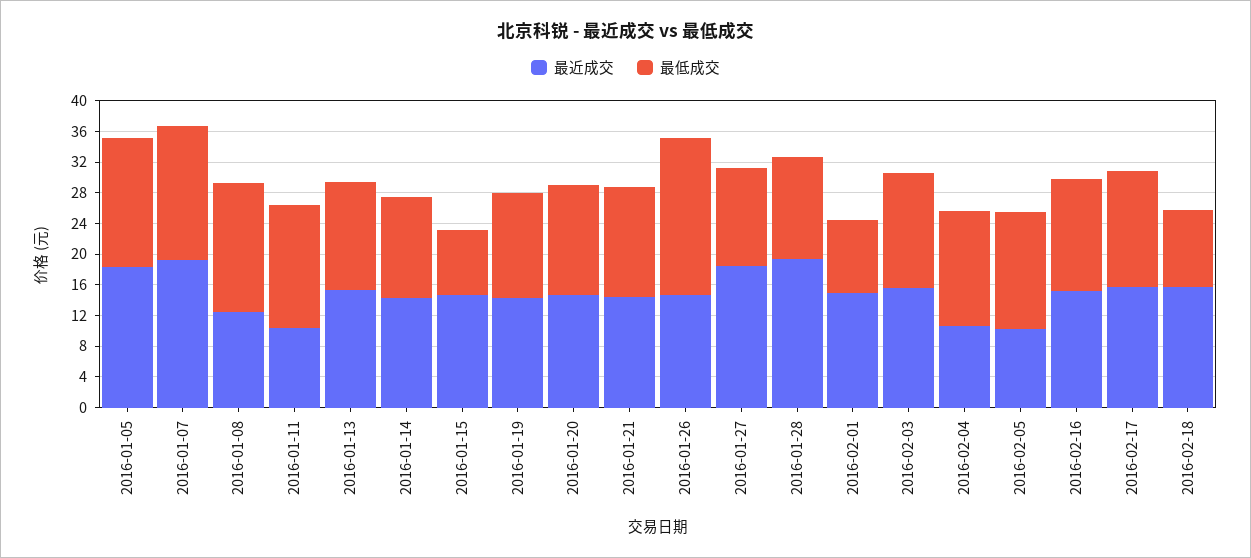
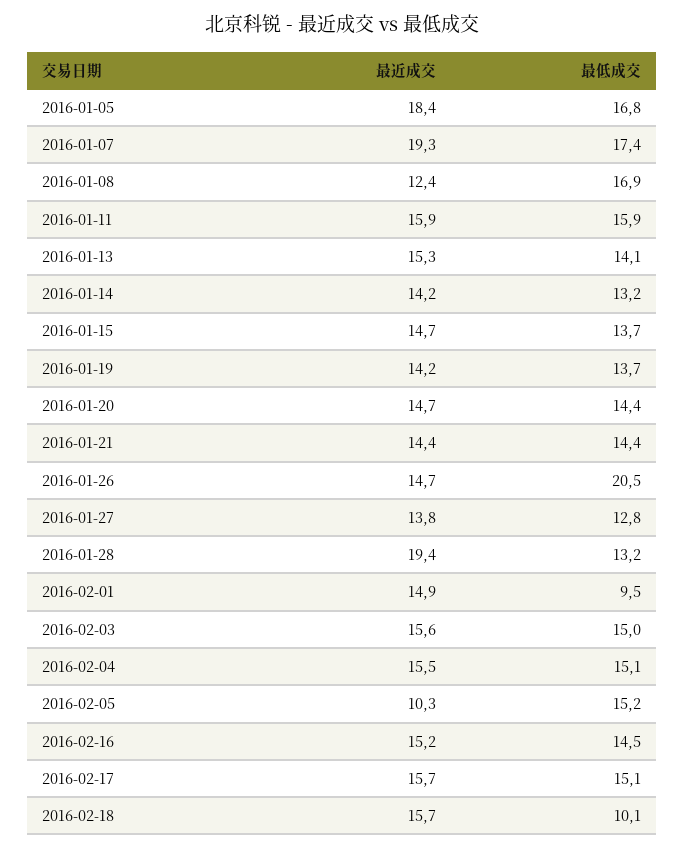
  {
    "最近成交": {
      "2016-01-05": 18.4,
      "2016-01-07": 19.3,
      "2016-01-08": 12.4,
-     "2016-01-11": 10,
+     "2016-01-11": 15.9,
      "2016-01-13": 15.3,
      "2016-01-14": 14.2,
      "2016-01-15": 14.7,
      "2016-01-19": 14.2,
      "2016-01-20": 14.7,
      "2016-01-21": 14.4,
      "2016-01-26": 14.7,
-     "2016-01-27": 18,
+     "2016-01-27": 13.8,
      "2016-01-28": 19.4,
      "2016-02-01": 14.9,
      "2016-02-03": 15.6,
-     "2016-02-04": 10,
+     "2016-02-04": 15.5,
      "2016-02-05": 10.3,
      "2016-02-16": 15.2,
      "2016-02-17": 15.7,
      "2016-02-18": 15.7
    },
    "最低成交": {
      "2016-01-05": 16.8,
      "2016-01-07": 17.4,
      "2016-01-08": 16.9,
      "2016-01-11": 15.9,
      "2016-01-13": 14.1,
      "2016-01-14": 13.2,
-     "2016-01-15": 8,
+     "2016-01-15": 13.7,
      "2016-01-19": 13.7,
      "2016-01-20": 14.4,
      "2016-01-21": 14.4,
      "2016-01-26": 20.5,
      "2016-01-27": 12.8,
      "2016-01-28": 13.2,
      "2016-02-01": 9.5,
      "2016-02-03": 15,
      "2016-02-04": 15.1,
      "2016-02-05": 15.2,
      "2016-02-16": 14.5,
      "2016-02-17": 15.1,
      "2016-02-18": 10.1
    }
  }

